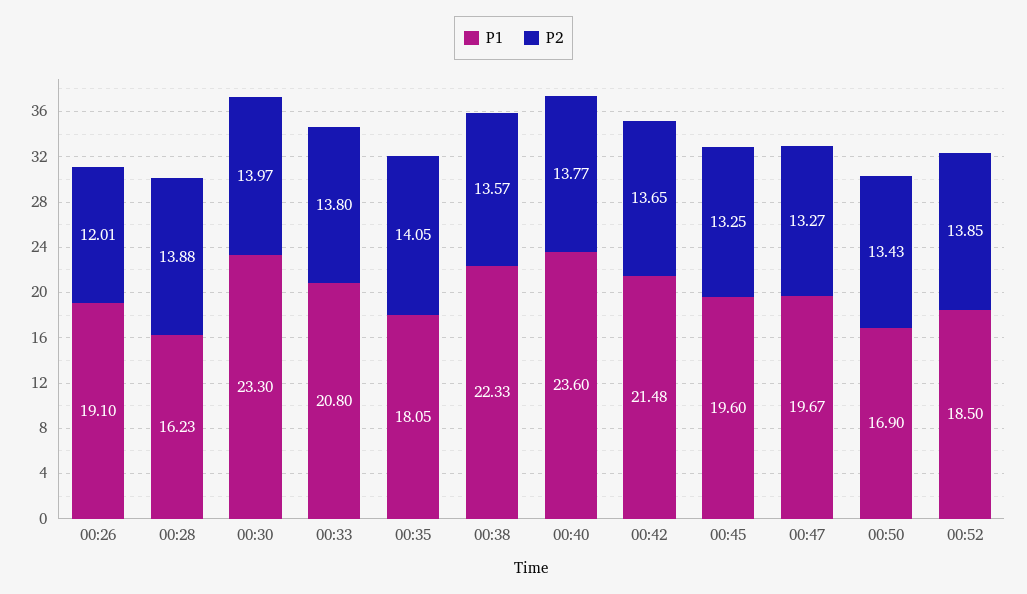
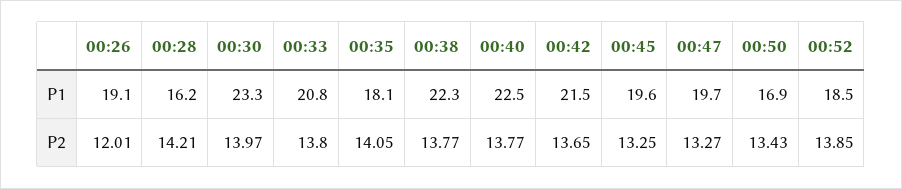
  {
    "P1": {
      "00:26": 19.1,
      "00:28": 16.23,
      "00:30": 23.3,
      "00:33": 20.8,
      "00:35": 18.05,
      "00:38": 22.33,
-     "00:40": 23.6,
+     "00:40": 22.5,
      "00:42": 21.48,
      "00:45": 19.6,
      "00:47": 19.67,
      "00:50": 16.9,
      "00:52": 18.5
    },
    "P2": {
      "00:26": 12.01,
-     "00:28": 13.88,
+     "00:28": 14.21,
      "00:30": 13.97,
      "00:33": 13.8,
      "00:35": 14.05,
-     "00:38": 13.57,
+     "00:38": 13.77,
      "00:40": 13.77,
      "00:42": 13.65,
      "00:45": 13.25,
      "00:47": 13.27,
      "00:50": 13.43,
      "00:52": 13.85
    }
  }

